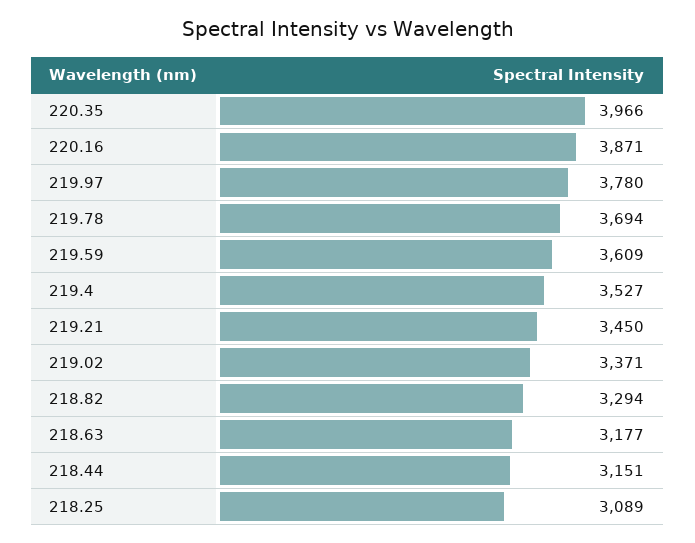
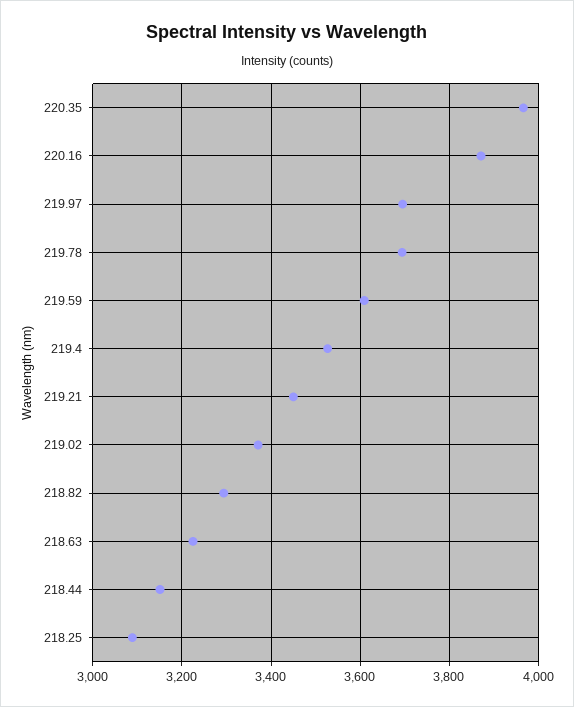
  {
    "220.35": 3966,
    "220.16": 3871,
-   "219.97": 3780,
+   "219.97": 3700,
    "219.78": 3694,
    "219.59": 3609,
    "219.4": 3527,
    "219.21": 3450,
    "219.02": 3371,
    "218.82": 3294,
-   "218.63": 3177,
+   "218.63": 3220,
    "218.44": 3151,
    "218.25": 3089
  }

